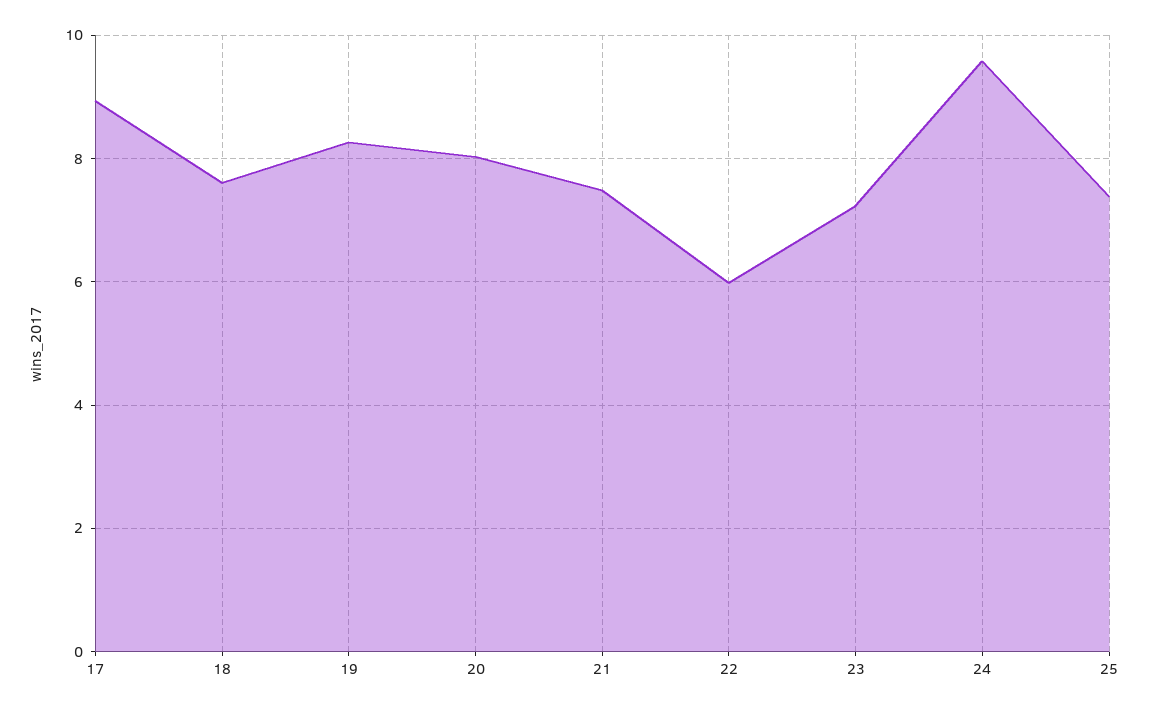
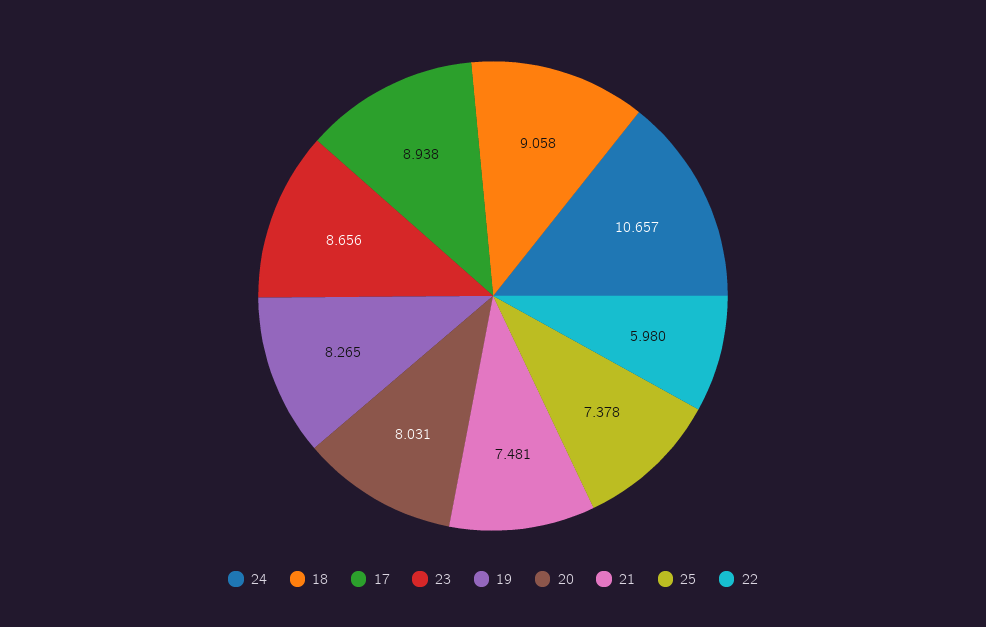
  {
    "17": 8.938,
-   "18": 7.6,
+   "18": 9.058,
    "19": 8.265,
    "20": 8.031,
    "21": 7.481,
    "22": 5.98,
-   "23": 7.2,
+   "23": 8.656,
-   "24": 9.6,
+   "24": 10.657,
    "25": 7.378
  }

